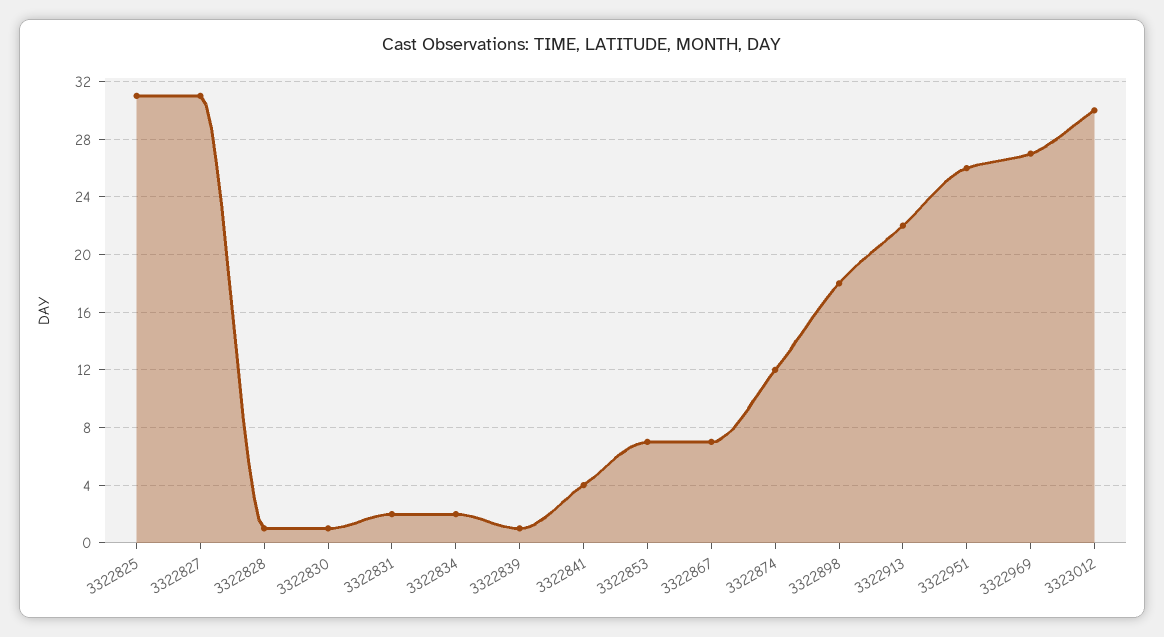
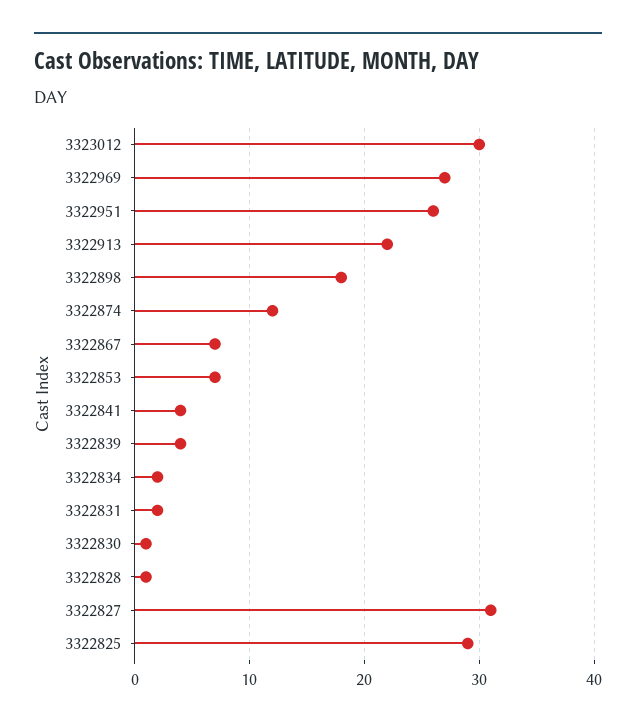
  {
-   "3322825": 31,
+   "3322825": 29,
    "3322827": 31,
    "3322828": 1,
    "3322830": 1,
    "3322831": 2,
    "3322834": 2,
-   "3322839": 1,
+   "3322839": 4,
    "3322841": 4,
    "3322853": 7,
    "3322867": 7,
    "3322874": 12,
    "3322898": 18,
    "3322913": 22,
    "3322951": 26,
    "3322969": 27,
    "3323012": 30
  }

